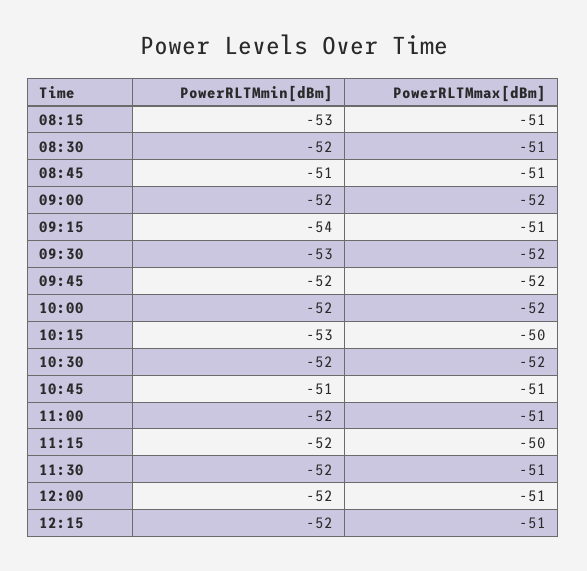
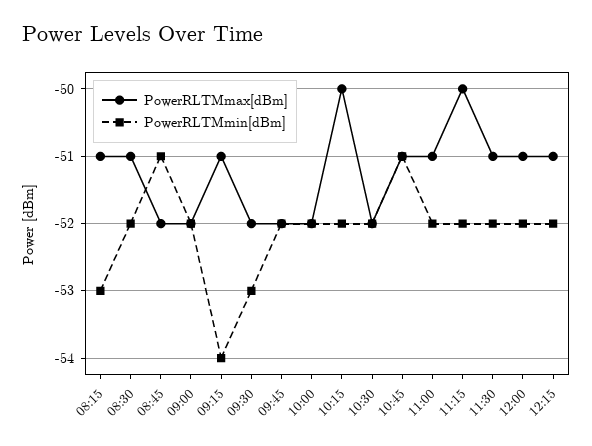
  {
    "PowerRLTMmin[dBm]": {
      "08:15": -53,
      "08:30": -52,
      "08:45": -51,
      "09:00": -52,
      "09:15": -54,
      "09:30": -53,
      "09:45": -52,
      "10:00": -52,
-     "10:15": -53,
+     "10:15": -52,
      "10:30": -52,
      "10:45": -51,
      "11:00": -52,
      "11:15": -52,
      "11:30": -52,
      "12:00": -52,
      "12:15": -52
    },
    "PowerRLTMmax[dBm]": {
      "08:15": -51,
      "08:30": -51,
-     "08:45": -51,
+     "08:45": -52,
      "09:00": -52,
      "09:15": -51,
      "09:30": -52,
      "09:45": -52,
      "10:00": -52,
      "10:15": -50,
      "10:30": -52,
      "10:45": -51,
      "11:00": -51,
      "11:15": -50,
      "11:30": -51,
      "12:00": -51,
      "12:15": -51
    }
  }

